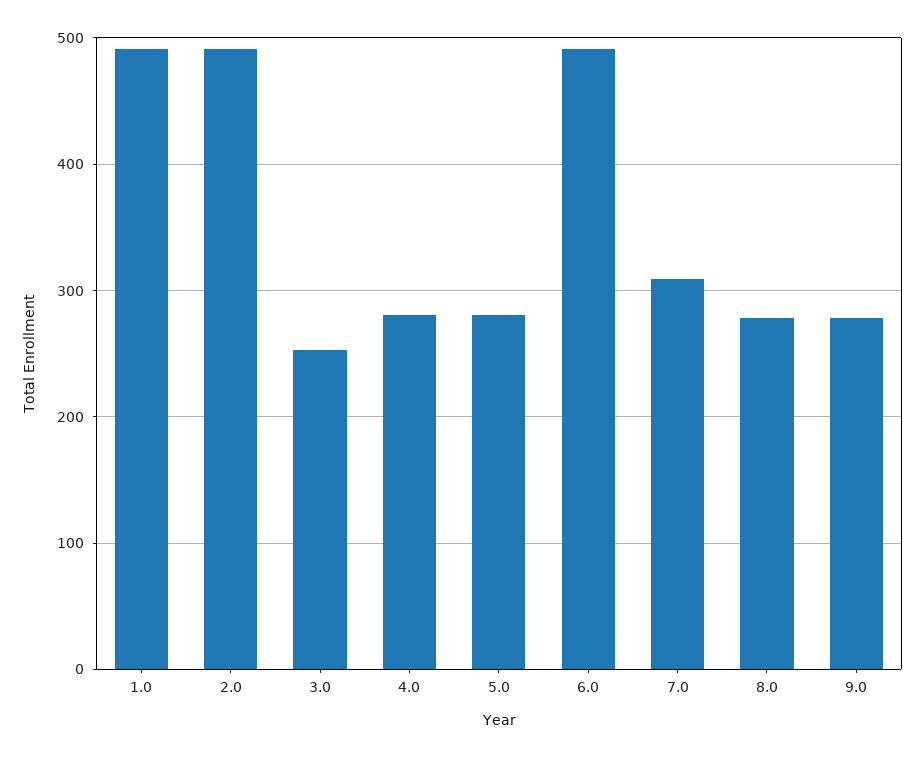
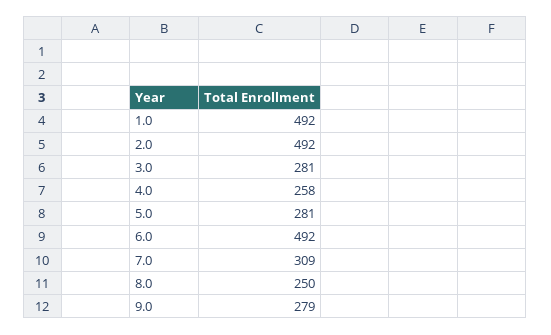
  {
    "1.0": 492,
    "2.0": 492,
-   "3.0": 250,
+   "3.0": 281,
-   "4.0": 280,
+   "4.0": 258,
    "5.0": 281,
    "6.0": 492,
    "7.0": 309,
-   "8.0": 280,
+   "8.0": 250,
    "9.0": 279
  }

